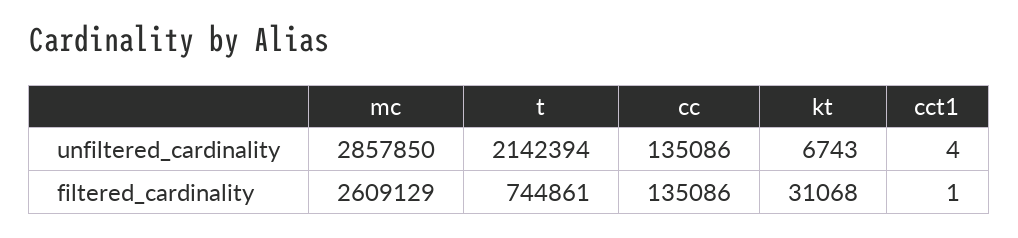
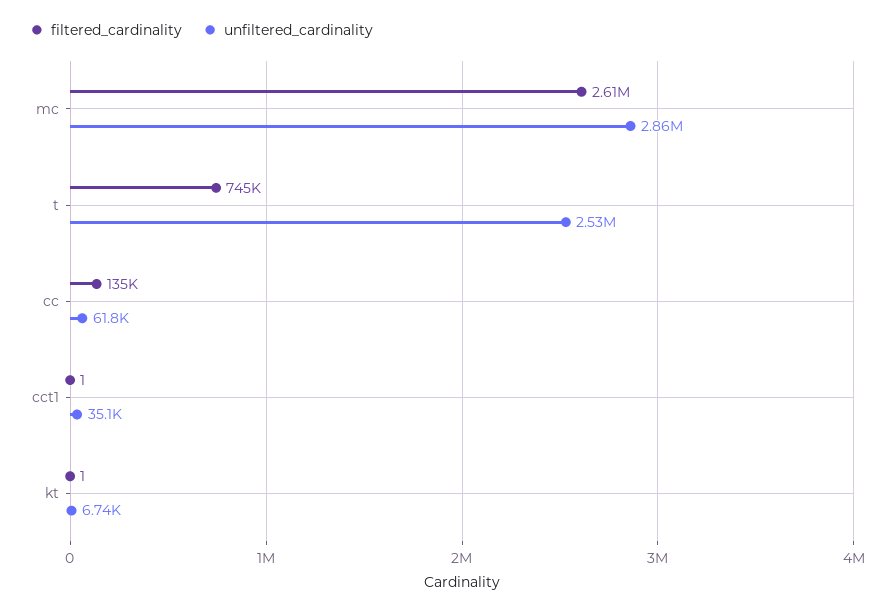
  {
    "unfiltered_cardinality": {
      "mc": 2857850,
-     "t": 2142394,
+     "t": 2530000,
-     "cc": 135086,
+     "cc": 61800,
      "kt": 6743,
-     "cct1": 4
+     "cct1": 35100
    },
    "filtered_cardinality": {
      "mc": 2609129,
      "t": 744861,
      "cc": 135086,
-     "kt": 31068,
+     "kt": 1,
      "cct1": 1
    }
  }

